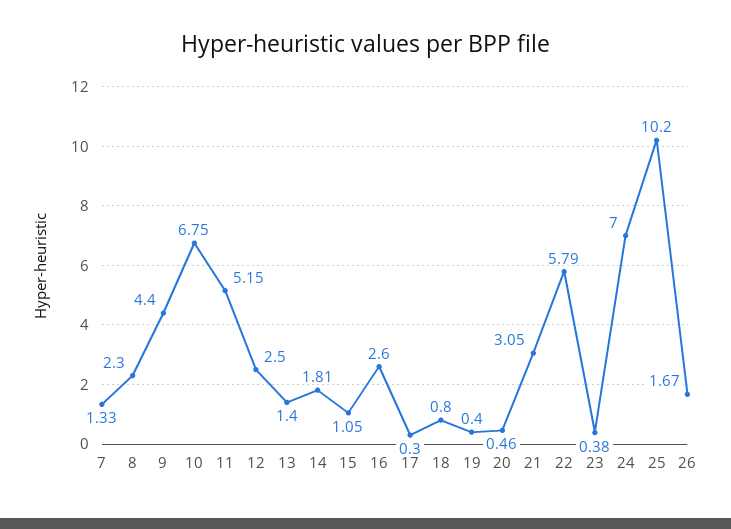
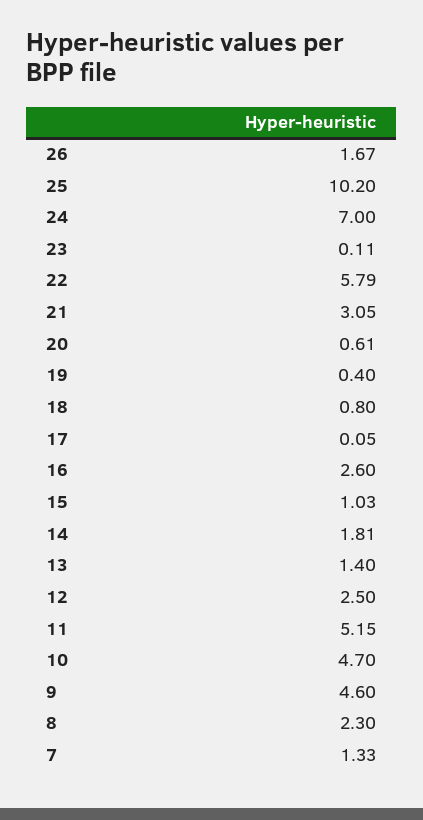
  {
    "7": 1.33,
    "8": 2.3,
-   "9": 4.4,
+   "9": 4.6,
-   "10": 6.75,
+   "10": 4.7,
    "11": 5.15,
    "12": 2.5,
    "13": 1.4,
    "14": 1.81,
-   "15": 1.05,
+   "15": 1.03,
    "16": 2.6,
-   "17": 0.3,
+   "17": 0.05,
    "18": 0.8,
    "19": 0.4,
-   "20": 0.46,
+   "20": 0.61,
    "21": 3.05,
    "22": 5.79,
-   "23": 0.38,
+   "23": 0.11,
    "24": 7,
    "25": 10.2,
    "26": 1.67
  }

